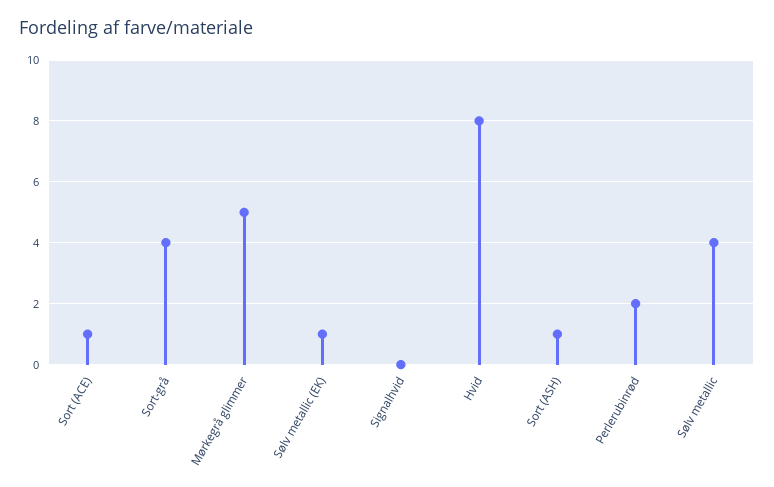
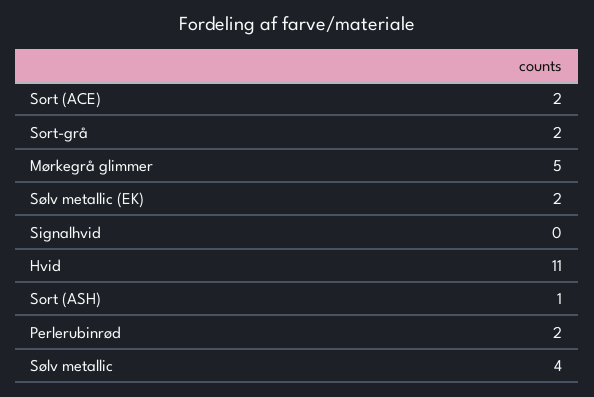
  {
-   "Sort (ACE)": 1,
+   "Sort (ACE)": 2,
-   "Sort-grå": 4,
+   "Sort-grå": 2,
    "Mørkegrå glimmer": 5,
-   "Sølv metallic (EK)": 1,
+   "Sølv metallic (EK)": 2,
    "Signalhvid": 0,
-   "Hvid": 8,
+   "Hvid": 11,
    "Sort (ASH)": 1,
    "Perlerubinrød": 2,
    "Sølv metallic": 4
  }

